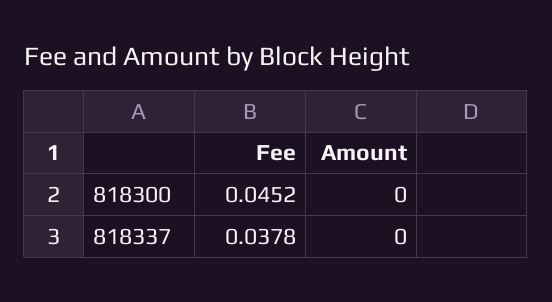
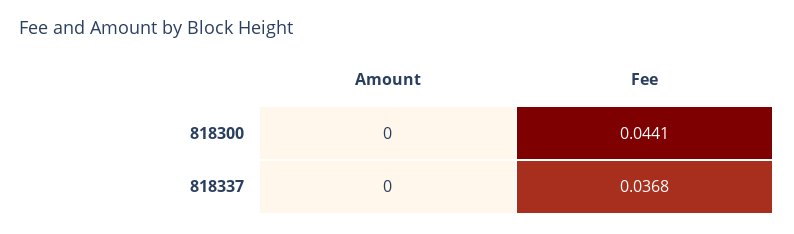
  {
    "Fee": {
-     "818300": 0.0452,
+     "818300": 0.0441,
-     "818337": 0.0378
+     "818337": 0.0368
    },
    "Amount": {
      "818300": 0,
      "818337": 0
    }
  }

